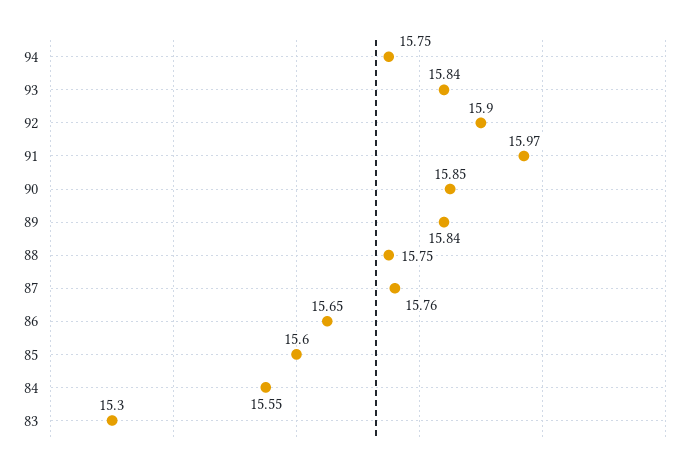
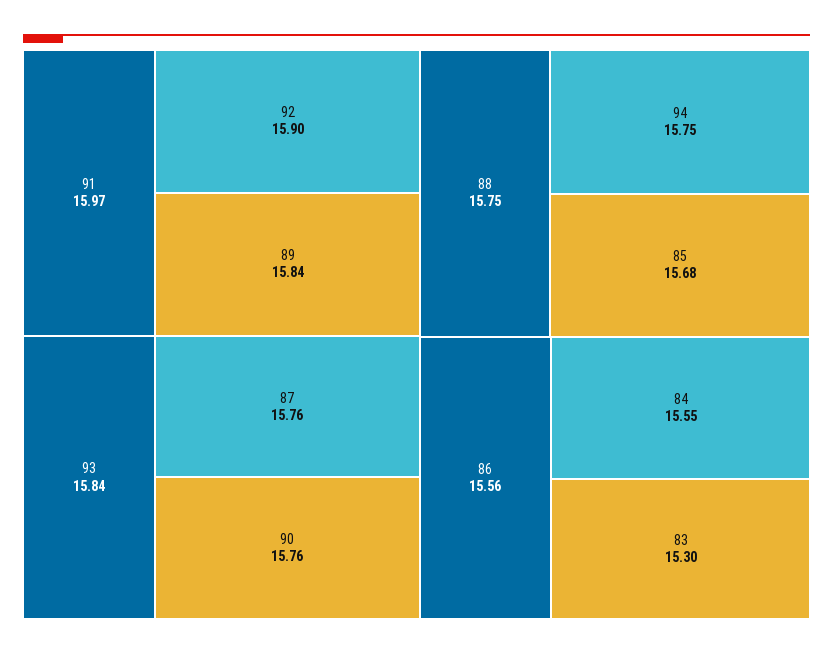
  {
    "94": 15.75,
    "93": 15.84,
    "92": 15.9,
    "91": 15.97,
-   "90": 15.85,
+   "90": 15.76,
    "89": 15.84,
    "88": 15.75,
    "87": 15.76,
-   "86": 15.65,
+   "86": 15.56,
-   "85": 15.6,
+   "85": 15.68,
    "84": 15.55,
    "83": 15.3
  }

